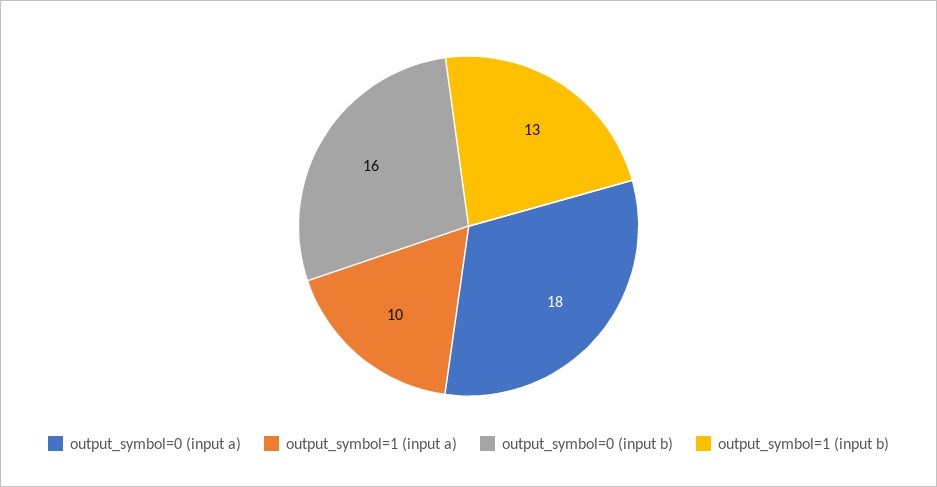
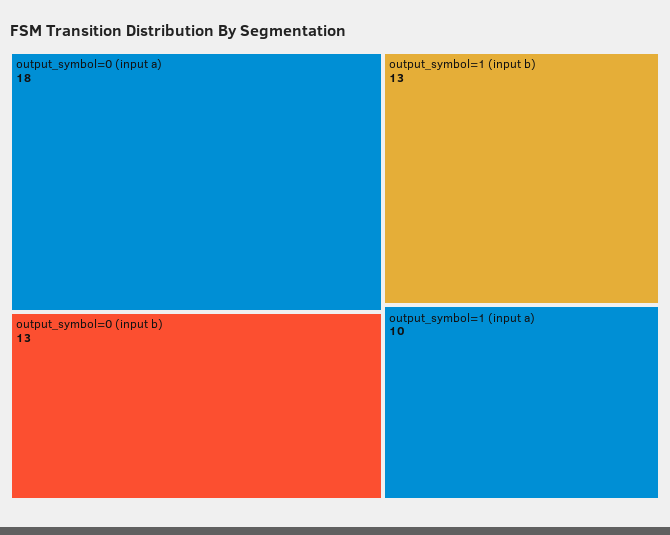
  {
    "output_symbol=0 (input a)": 18,
    "output_symbol=1 (input a)": 10,
-   "output_symbol=0 (input b)": 16,
+   "output_symbol=0 (input b)": 13,
    "output_symbol=1 (input b)": 13
  }

